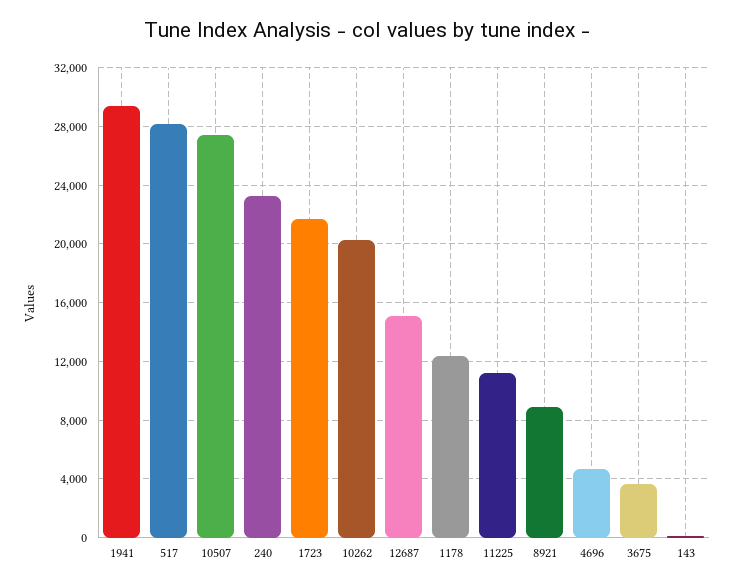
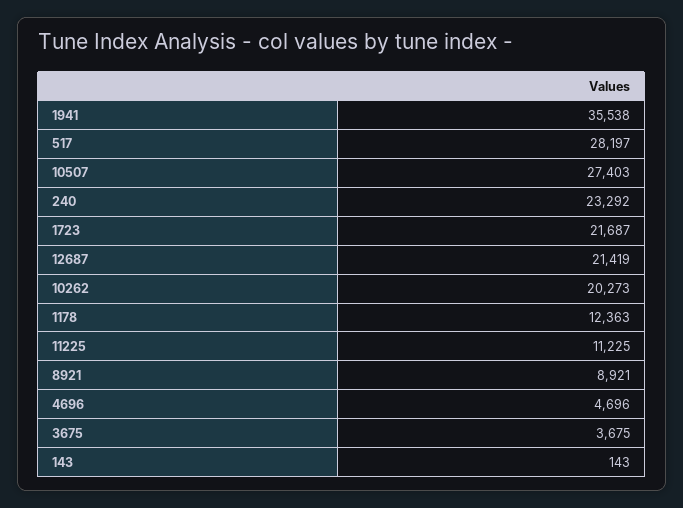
  {
-   "1941": 29500,
+   "1941": 35538,
    "517": 28197,
    "10507": 27403,
    "240": 23292,
    "1723": 21687,
    "10262": 20273,
-   "12687": 15000,
+   "12687": 21419,
    "1178": 12363,
    "11225": 11225,
    "8921": 8921,
    "4696": 4696,
    "3675": 3675,
    "143": 143
  }

